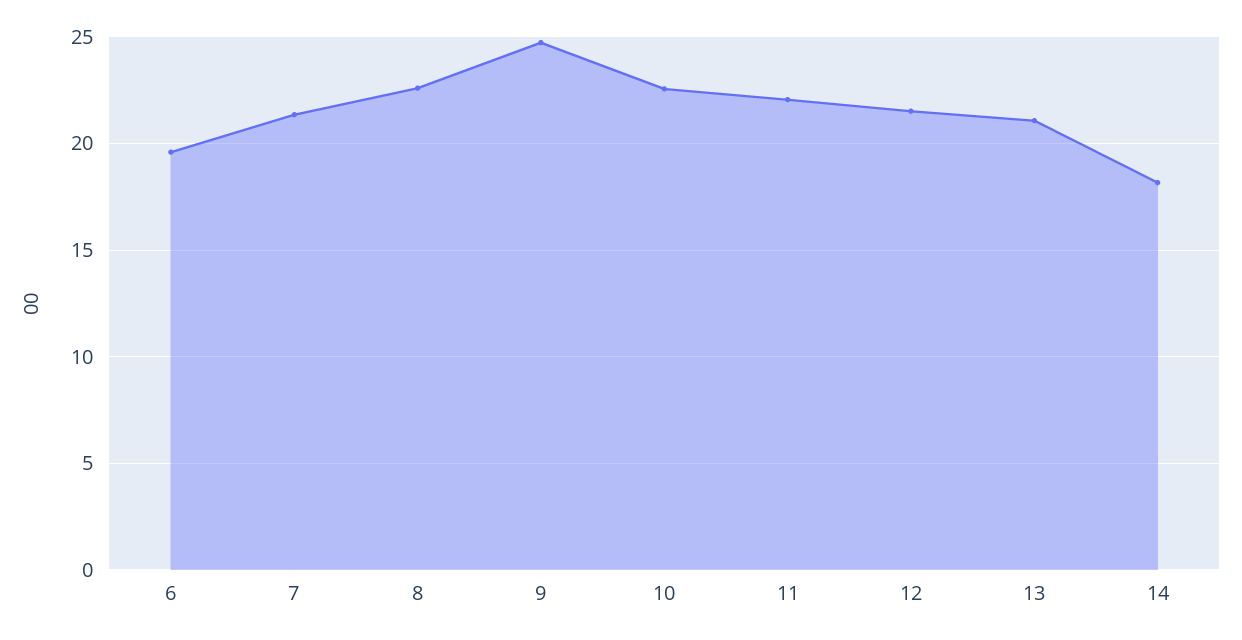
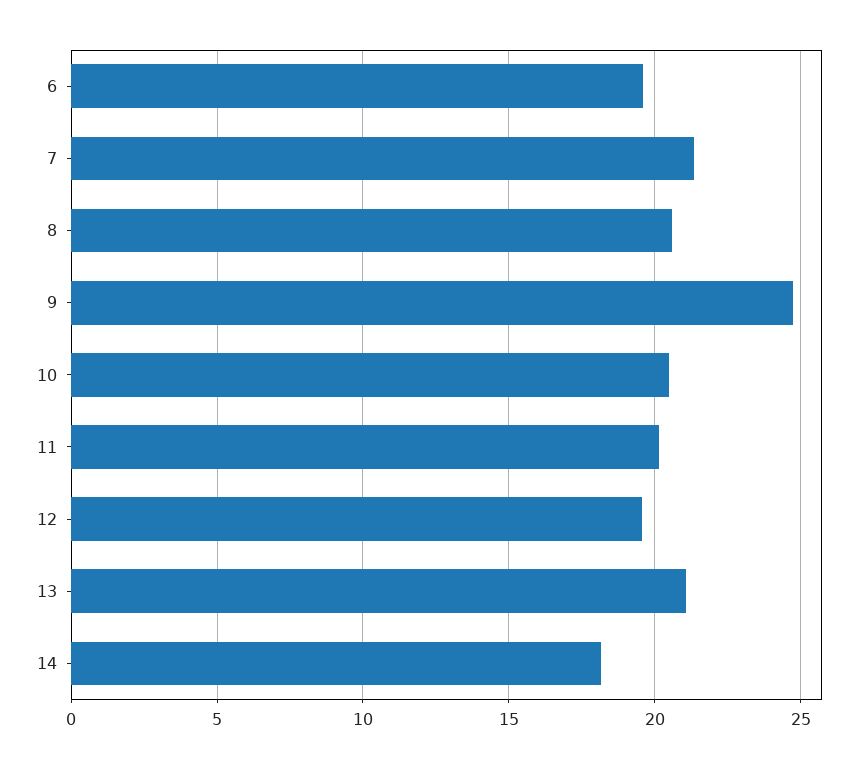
  {
    "6": 19.5,
    "7": 21.5,
-   "8": 22.5,
+   "8": 20.5,
    "9": 24.5,
-   "10": 22.5,
+   "10": 20.5,
-   "11": 22,
+   "11": 20,
-   "12": 21.5,
+   "12": 19.5,
    "13": 21,
    "14": 18
  }

